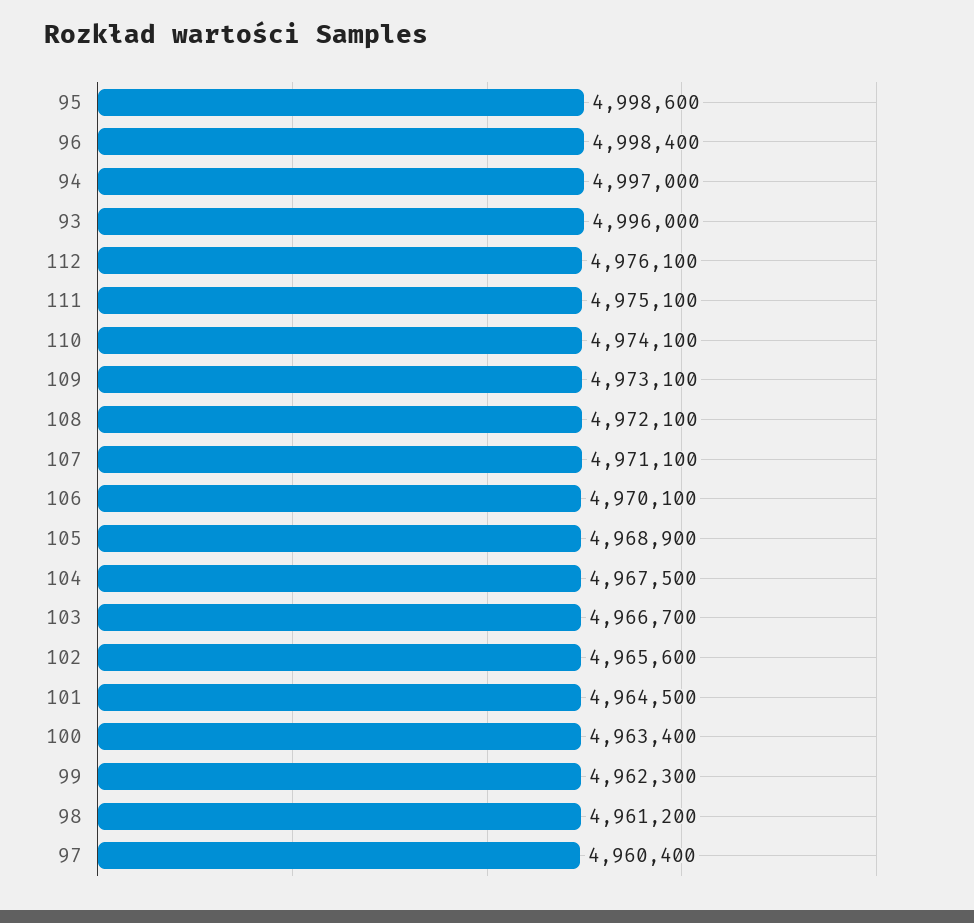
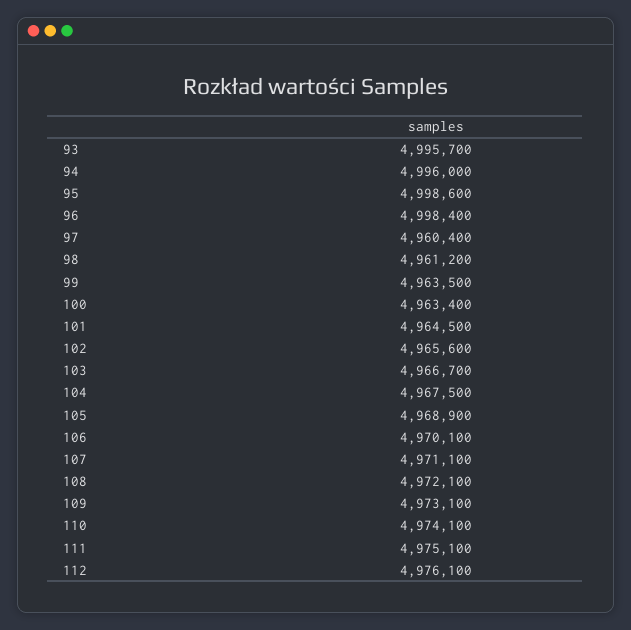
  {
    "95": 4998600,
    "96": 4998400,
-   "94": 4997000,
+   "94": 4996000,
-   "93": 4996000,
+   "93": 4995700,
    "112": 4976100,
    "111": 4975100,
    "110": 4974100,
    "109": 4973100,
    "108": 4972100,
    "107": 4971100,
    "106": 4970100,
    "105": 4968900,
    "104": 4967500,
    "103": 4966700,
    "102": 4965600,
    "101": 4964500,
    "100": 4963400,
-   "99": 4962300,
+   "99": 4963500,
    "98": 4961200,
    "97": 4960400
  }

